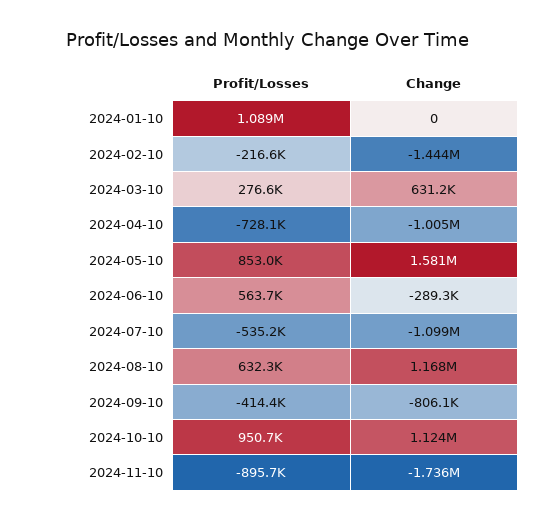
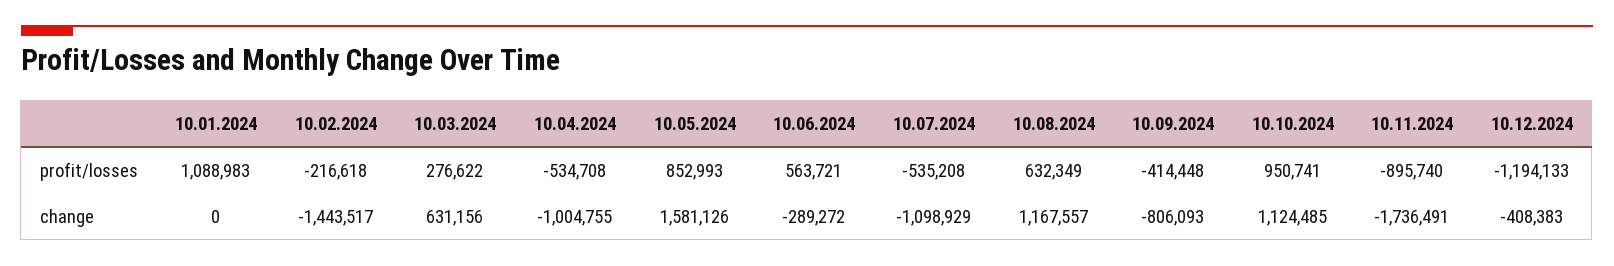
  {
    "Profit/Losses": {
      "2024-01-10": 1088983,
      "2024-02-10": -216618,
      "2024-03-10": 276622,
-     "2024-04-10": -728100,
+     "2024-04-10": -534708,
      "2024-05-10": 852993,
      "2024-06-10": 563721,
      "2024-07-10": -535208,
      "2024-08-10": 632349,
      "2024-09-10": -414448,
      "2024-10-10": 950741,
-     "2024-11-10": -895740
+     "2024-11-10": -895740,
+     "10.12.2024": -1194133
    },
    "Change": {
      "2024-01-10": 0,
      "2024-02-10": -1443517,
      "2024-03-10": 631156,
      "2024-04-10": -1004755,
      "2024-05-10": 1581126,
      "2024-06-10": -289272,
      "2024-07-10": -1098929,
      "2024-08-10": 1167557,
      "2024-09-10": -806093,
      "2024-10-10": 1124485,
-     "2024-11-10": -1736491
+     "2024-11-10": -1736491,
+     "10.12.2024": -408383
    }
  }

